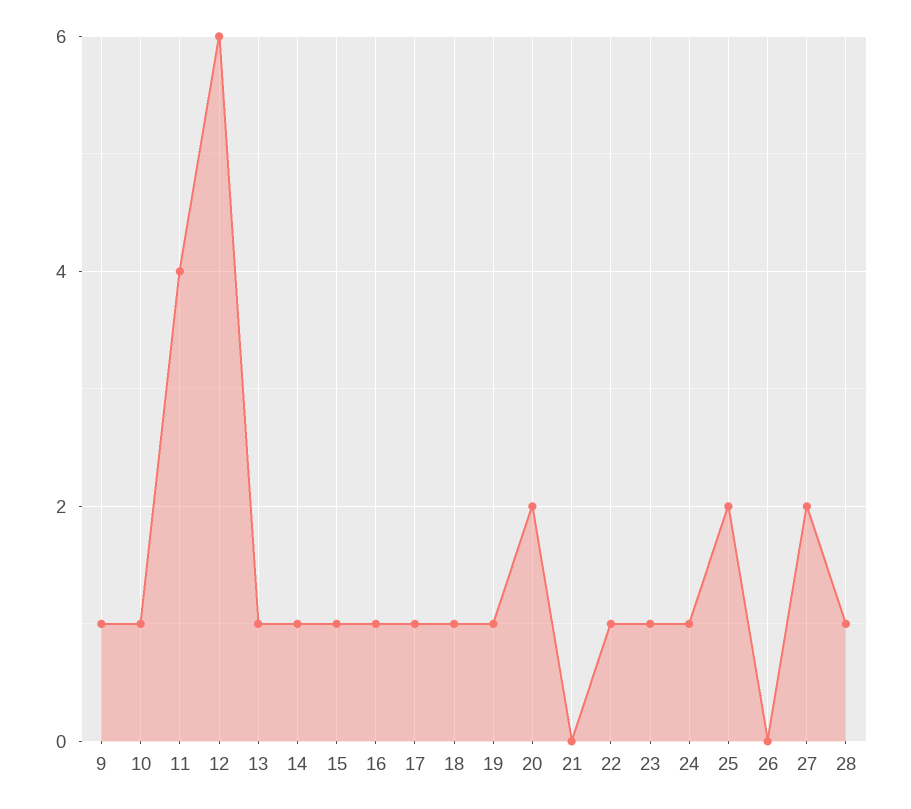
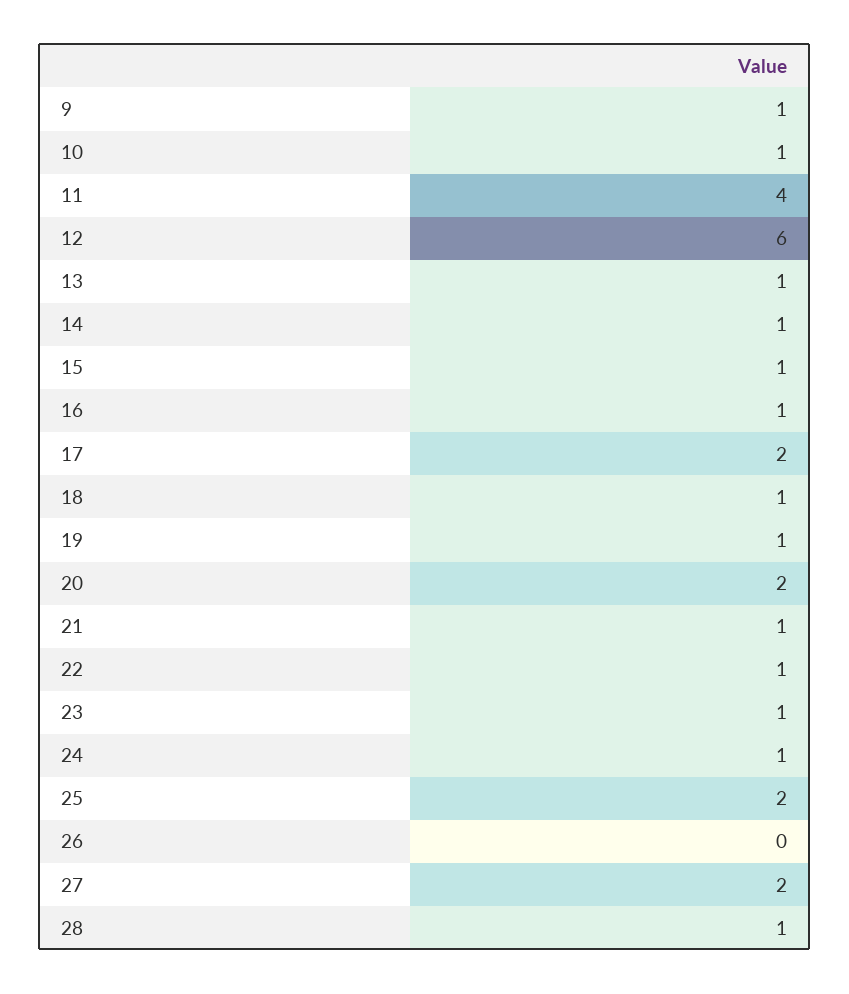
  {
    "9": 1,
    "10": 1,
    "11": 4,
    "12": 6,
    "13": 1,
    "14": 1,
    "15": 1,
    "16": 1,
-   "17": 1,
+   "17": 2,
    "18": 1,
    "19": 1,
    "20": 2,
-   "21": 0,
+   "21": 1,
    "22": 1,
    "23": 1,
    "24": 1,
    "25": 2,
    "26": 0,
    "27": 2,
    "28": 1
  }

